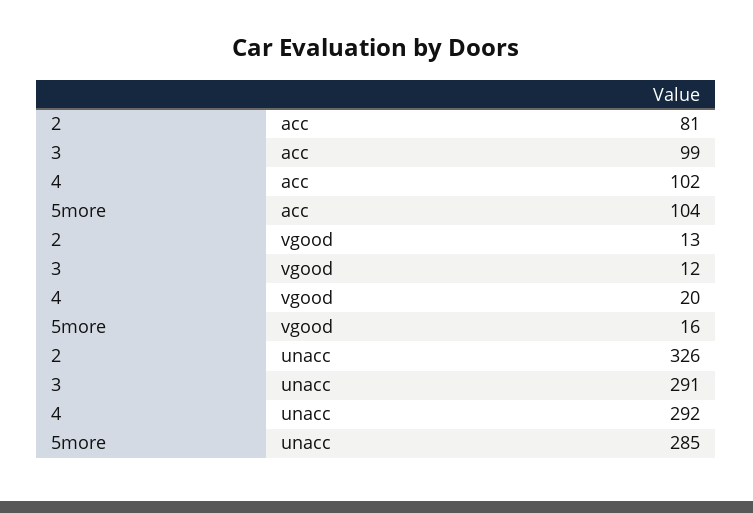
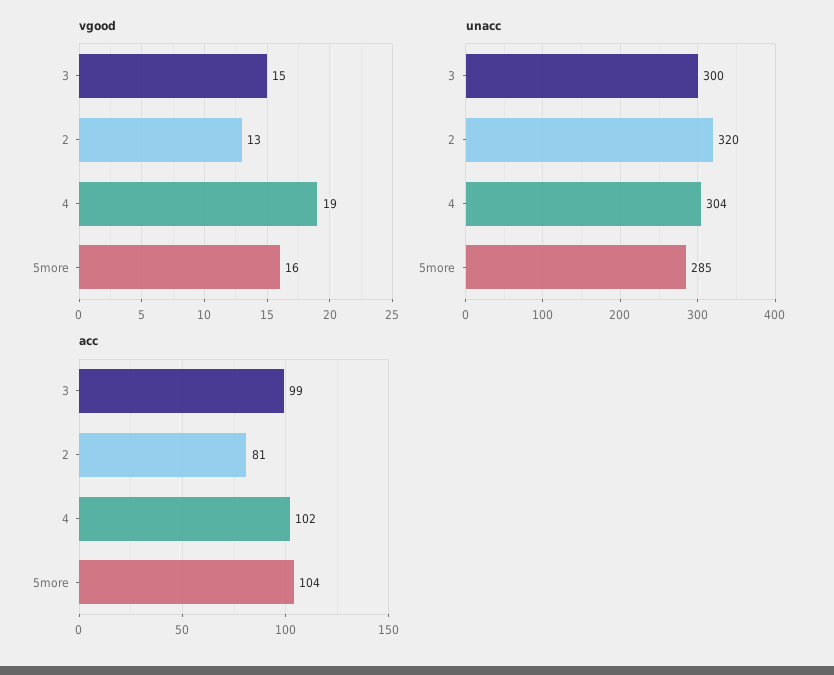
  {
    "acc": {
      "2": 81,
      "3": 99,
      "4": 102,
      "5more": 104
    },
    "vgood": {
      "2": 13,
-     "3": 12,
+     "3": 15,
-     "4": 20,
+     "4": 19,
      "5more": 16
    },
    "unacc": {
-     "2": 326,
+     "2": 320,
-     "3": 291,
+     "3": 300,
-     "4": 292,
+     "4": 304,
      "5more": 285
    }
  }

